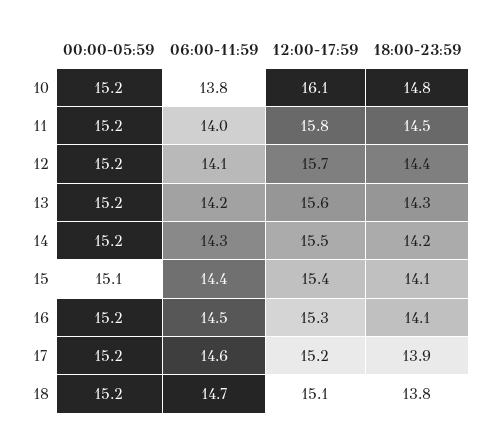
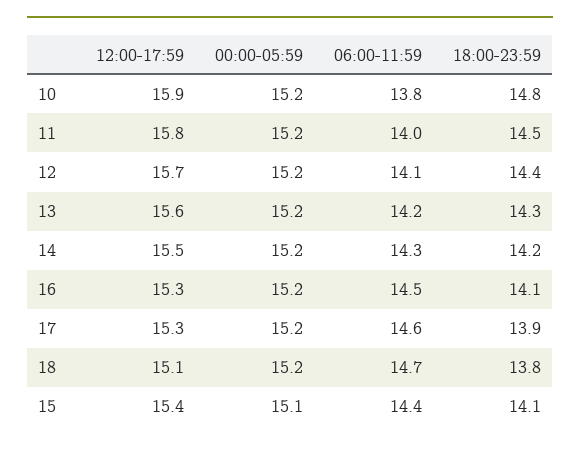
  {
    "00:00-05:59": {
      "10": 15.2,
      "11": 15.2,
      "12": 15.2,
      "13": 15.2,
      "14": 15.2,
      "15": 15.1,
      "16": 15.2,
      "17": 15.2,
      "18": 15.2
    },
    "06:00-11:59": {
      "10": 13.8,
      "11": 14,
      "12": 14.1,
      "13": 14.2,
      "14": 14.3,
      "15": 14.4,
      "16": 14.5,
      "17": 14.6,
      "18": 14.7
    },
    "12:00-17:59": {
-     "10": 16.1,
+     "10": 15.9,
      "11": 15.8,
      "12": 15.7,
      "13": 15.6,
      "14": 15.5,
      "15": 15.4,
      "16": 15.3,
-     "17": 15.2,
+     "17": 15.3,
      "18": 15.1
    },
    "18:00-23:59": {
      "10": 14.8,
      "11": 14.5,
      "12": 14.4,
      "13": 14.3,
      "14": 14.2,
      "15": 14.1,
      "16": 14.1,
      "17": 13.9,
      "18": 13.8
    }
  }

